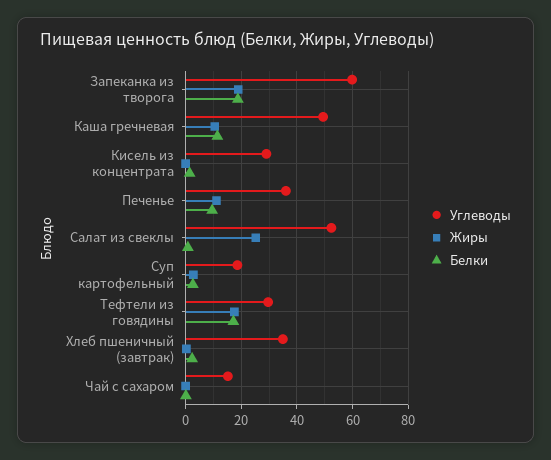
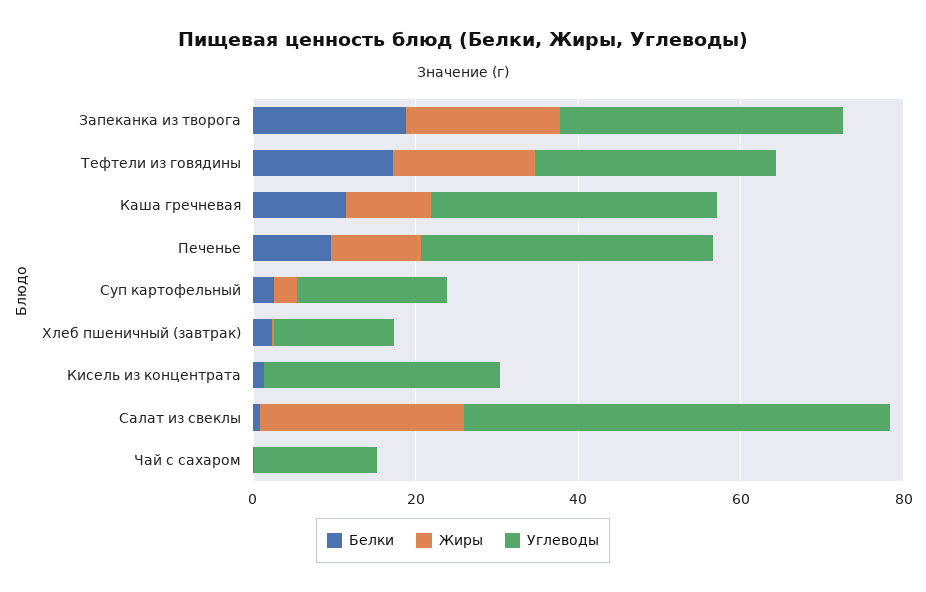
  {
    "Углеводы": {
-     "Запеканка из творога": 60,
+     "Запеканка из творога": 35,
-     "Каша гречневая": 50,
+     "Каша гречневая": 35,
      "Кисель из концентрата": 30,
      "Печенье": 35,
      "Салат из свеклы": 52.5,
      "Суп картофельный": 17.5,
      "Тефтели из говядины": 30,
-     "Хлеб пшеничный (завтрак)": 35,
+     "Хлеб пшеничный (завтрак)": 15,
      "Чай с сахаром": 15
    },
    "Жиры": {
      "Запеканка из творога": 20,
      "Каша гречневая": 10,
      "Кисель из концентрата": 0,
      "Печенье": 10,
      "Салат из свеклы": 25,
      "Суп картофельный": 2.5,
      "Тефтели из говядины": 17.5,
      "Хлеб пшеничный (завтрак)": 0,
      "Чай с сахаром": 0
    },
    "Белки": {
      "Запеканка из творога": 20,
      "Каша гречневая": 12.5,
      "Кисель из концентрата": 2.5,
      "Печенье": 10,
      "Салат из свеклы": 0,
      "Суп картофельный": 2.5,
      "Тефтели из говядины": 17.5,
      "Хлеб пшеничный (завтрак)": 2.5,
      "Чай с сахаром": 0
    }
  }

